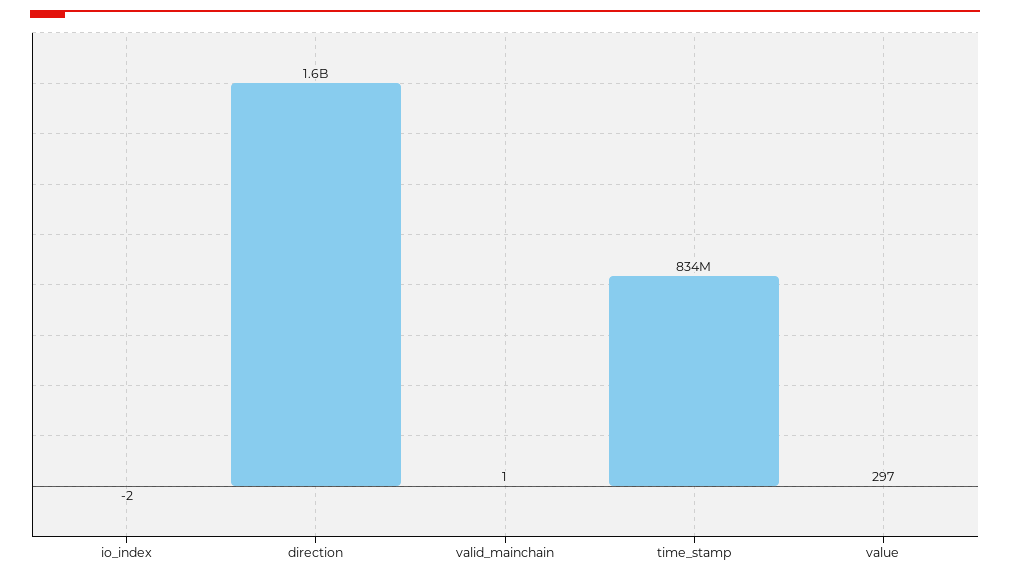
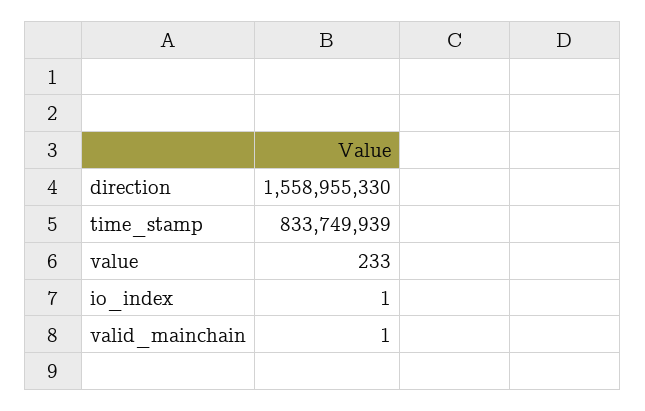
  {
-   "io_index": -2,
+   "io_index": 1,
    "direction": 1558955330,
    "valid_mainchain": 1,
    "time_stamp": 833749939,
-   "value": 297
+   "value": 233
  }

